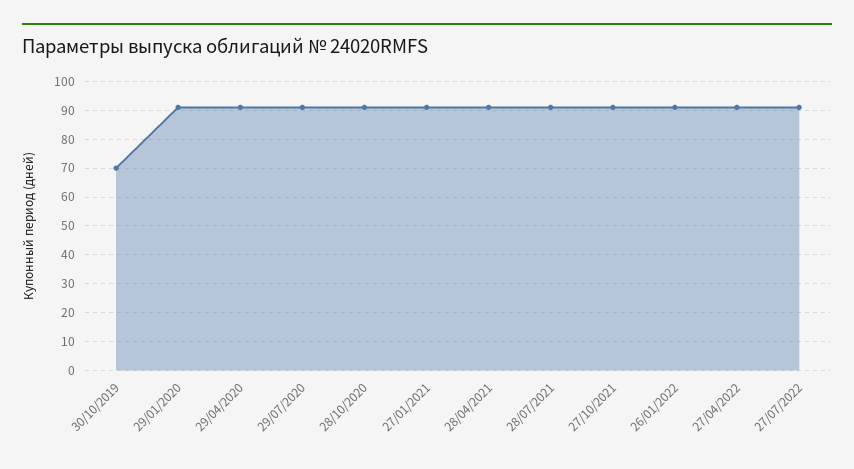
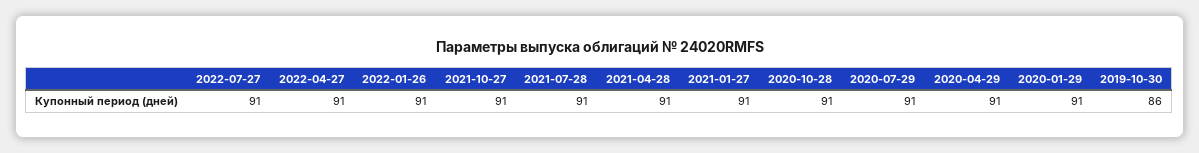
  {
-   "30/10/2019": 70,
+   "30/10/2019": 86,
    "29/01/2020": 91,
    "29/04/2020": 91,
    "29/07/2020": 91,
    "28/10/2020": 91,
    "27/01/2021": 91,
    "28/04/2021": 91,
    "28/07/2021": 91,
    "27/10/2021": 91,
    "26/01/2022": 91,
    "27/04/2022": 91,
    "27/07/2022": 91
  }

